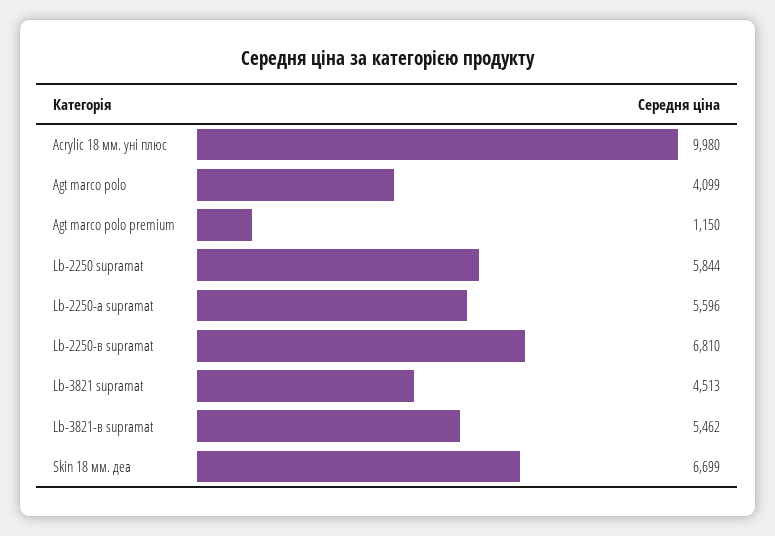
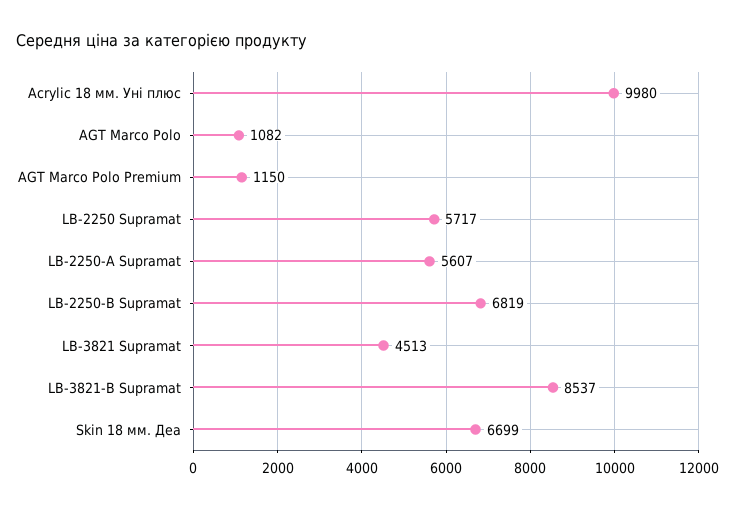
  {
    "Acrylic 18 мм. уні плюс": 9980,
-   "Agt marco polo": 4099,
+   "Agt marco polo": 1082,
    "Agt marco polo premium": 1150,
-   "Lb-2250 supramat": 5844,
+   "Lb-2250 supramat": 5717,
-   "Lb-2250-а supramat": 5596,
+   "Lb-2250-а supramat": 5607,
-   "Lb-2250-в supramat": 6810,
+   "Lb-2250-в supramat": 6819,
    "Lb-3821 supramat": 4513,
-   "Lb-3821-в supramat": 5462,
+   "Lb-3821-в supramat": 8537,
    "Skin 18 мм. деа": 6699
  }

